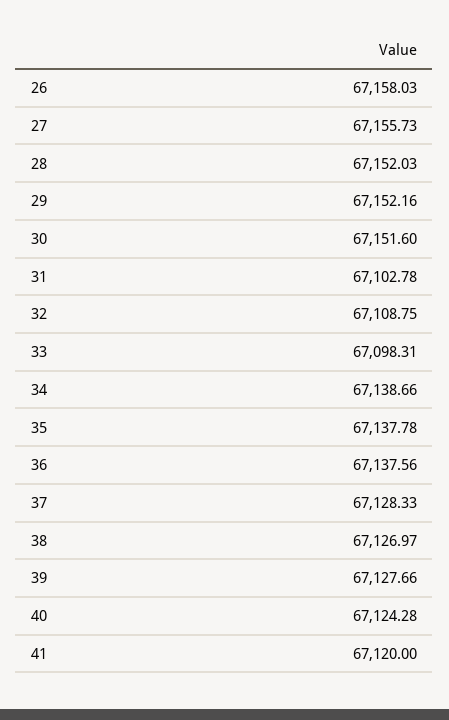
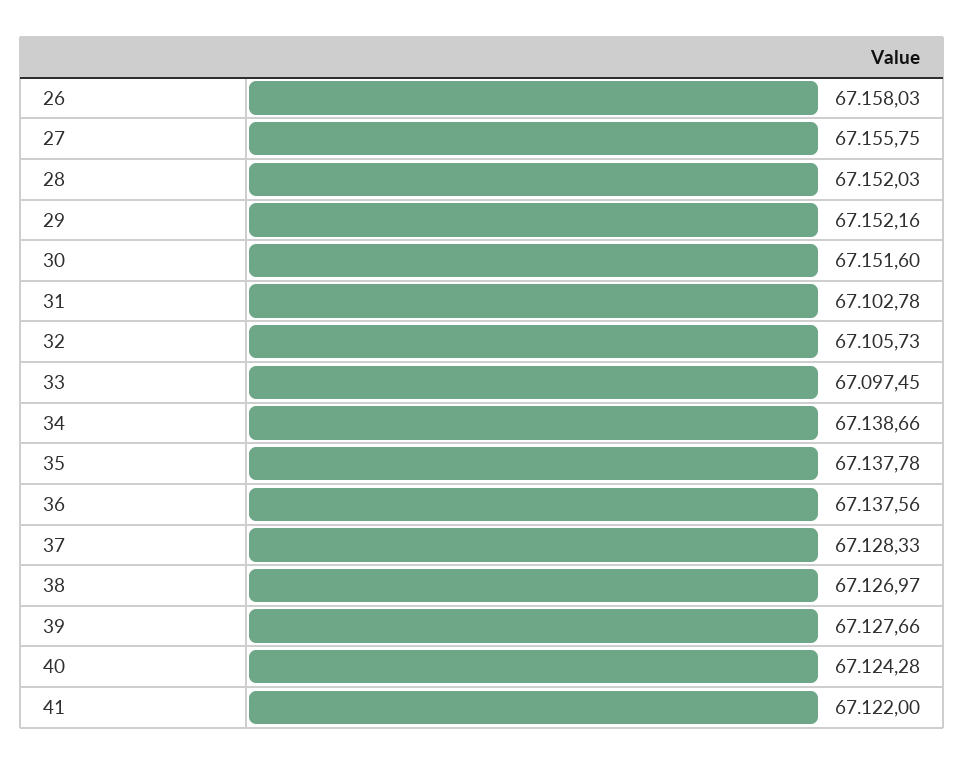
  {
    "26": 67158.03,
-   "27": 67155.73,
+   "27": 67155.75,
    "28": 67152.03,
    "29": 67152.16,
    "30": 67151.6,
    "31": 67102.78,
-   "32": 67108.75,
+   "32": 67105.73,
-   "33": 67098.31,
+   "33": 67097.45,
    "34": 67138.66,
    "35": 67137.78,
    "36": 67137.56,
    "37": 67128.33,
    "38": 67126.97,
    "39": 67127.66,
    "40": 67124.28,
-   "41": 67120
+   "41": 67122
  }

